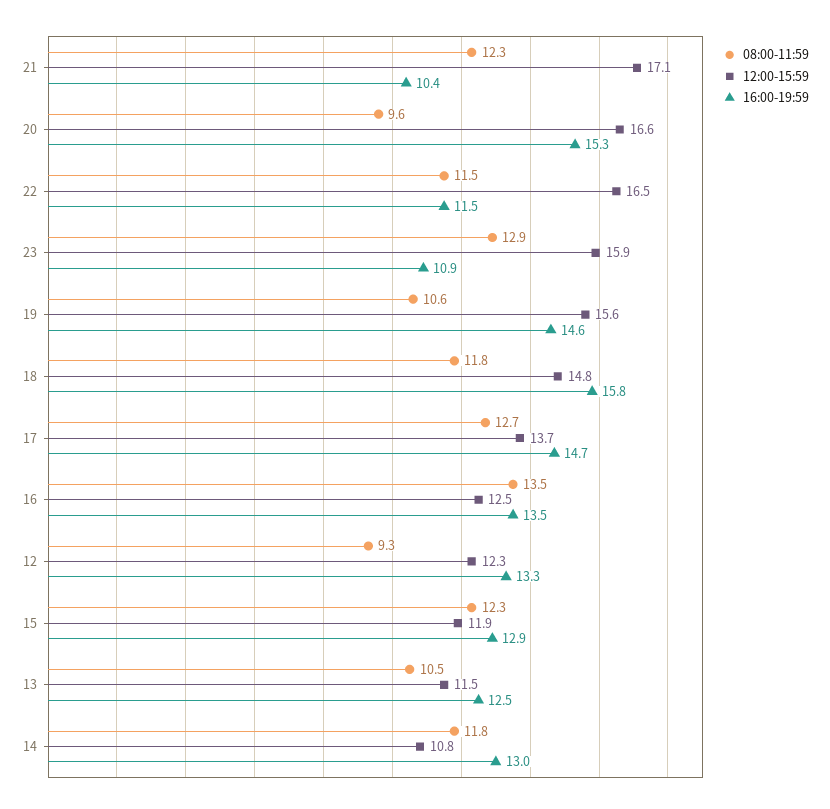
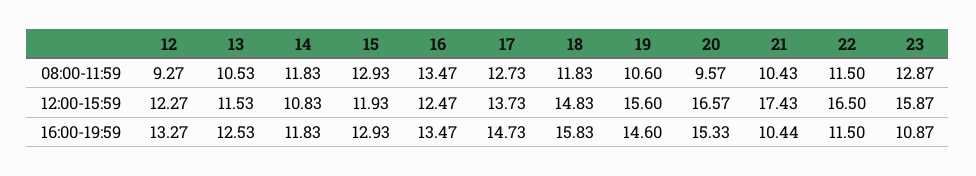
  {
    "08:00-11:59": {
-     "21": 12.3,
+     "21": 10.43,
      "20": 9.57,
      "22": 11.5,
      "23": 12.87,
      "19": 10.6,
      "18": 11.83,
      "17": 12.73,
      "16": 13.47,
      "12": 9.27,
-     "15": 12.3,
+     "15": 12.93,
      "13": 10.53,
      "14": 11.83
    },
    "12:00-15:59": {
-     "21": 17.1,
+     "21": 17.43,
      "20": 16.57,
      "22": 16.5,
      "23": 15.87,
      "19": 15.6,
      "18": 14.83,
      "17": 13.73,
      "16": 12.47,
      "12": 12.27,
      "15": 11.93,
      "13": 11.53,
      "14": 10.83
    },
    "16:00-19:59": {
      "21": 10.44,
      "20": 15.33,
      "22": 11.5,
      "23": 10.87,
      "19": 14.6,
      "18": 15.83,
      "17": 14.73,
      "16": 13.47,
      "12": 13.27,
      "15": 12.93,
      "13": 12.53,
-     "14": 13
+     "14": 11.83
    }
  }

